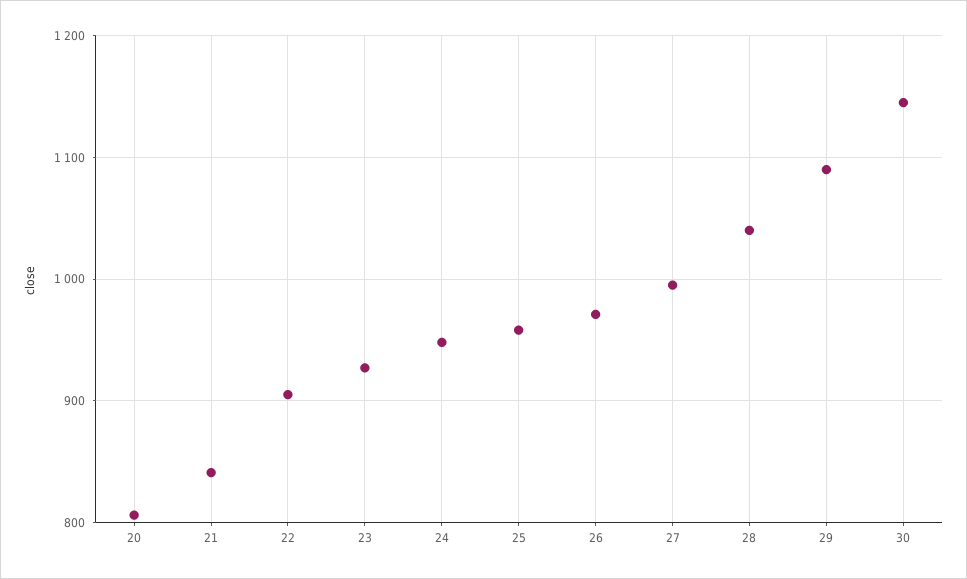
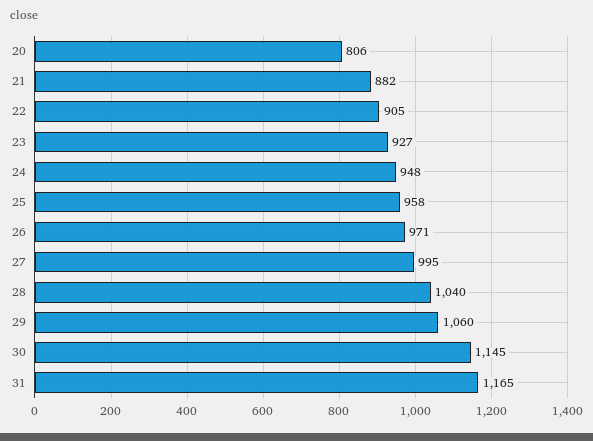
  {
    "20": 806,
-   "21": 840,
+   "21": 882,
    "22": 905,
    "23": 927,
    "24": 948,
    "25": 958,
    "26": 971,
    "27": 995,
    "28": 1040,
-   "29": 1090,
+   "29": 1060,
-   "30": 1145
+   "30": 1145,
+   "31": 1165
  }

